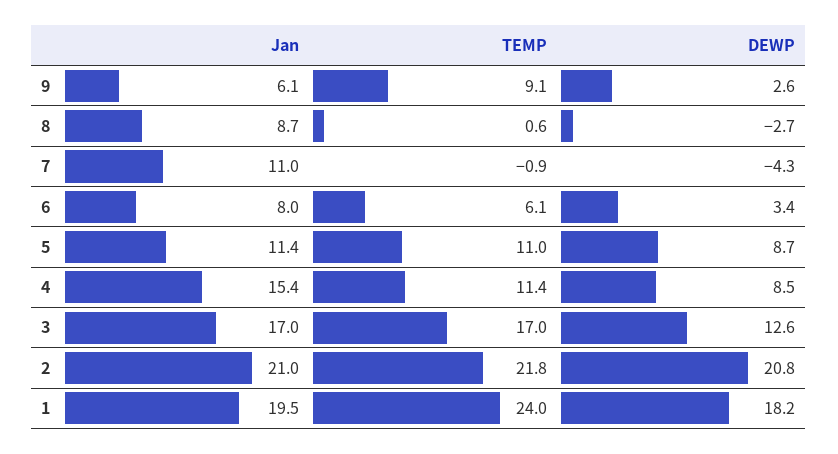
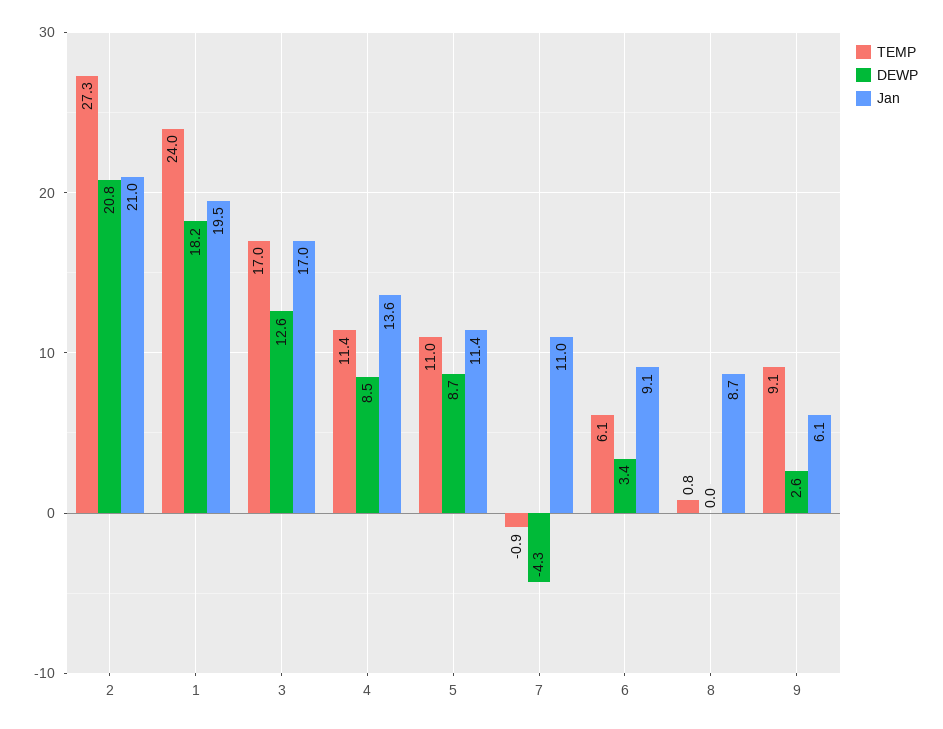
  {
    "Jan": {
      "9": 6.1,
      "8": 8.7,
      "7": 11,
-     "6": 8,
+     "6": 9.1,
      "5": 11.4,
-     "4": 15.4,
+     "4": 13.6,
      "3": 17,
      "2": 21,
      "1": 19.5
    },
    "TEMP": {
      "9": 9.1,
-     "8": 0.6,
+     "8": 0.8,
      "7": -0.9,
      "6": 6.1,
      "5": 11,
      "4": 11.4,
      "3": 17,
-     "2": 21.8,
+     "2": 27.3,
      "1": 24
    },
    "DEWP": {
      "9": 2.6,
-     "8": -2.7,
+     "8": 0,
      "7": -4.3,
      "6": 3.4,
      "5": 8.7,
      "4": 8.5,
      "3": 12.6,
      "2": 20.8,
      "1": 18.2
    }
  }

